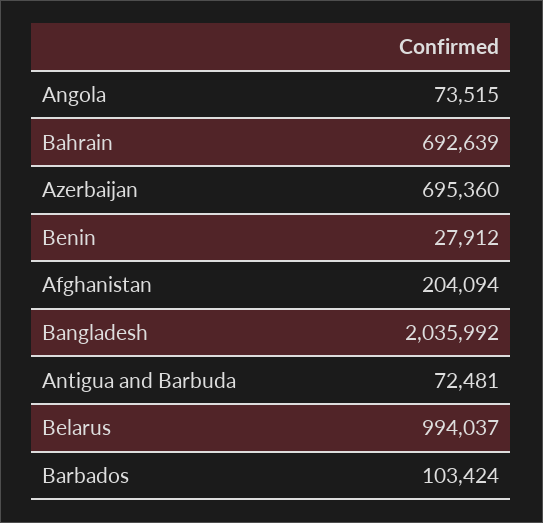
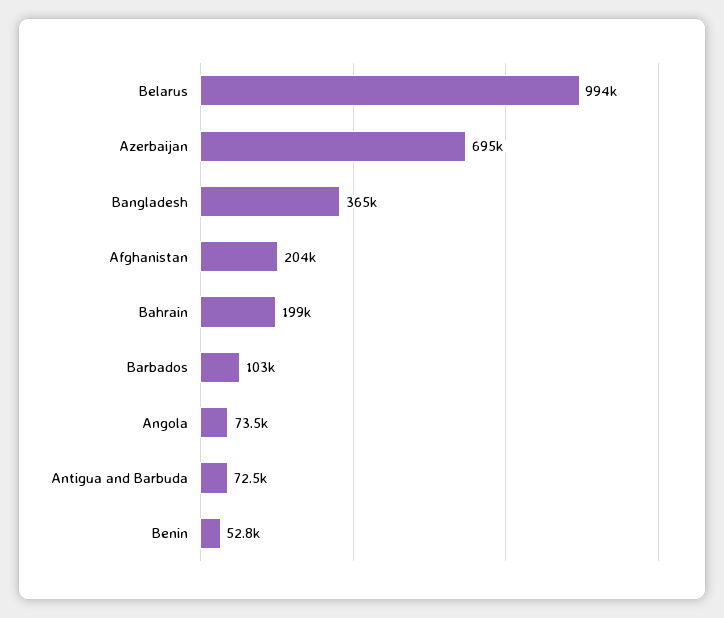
  {
    "Angola": 73515,
-   "Bahrain": 692639,
+   "Bahrain": 199000,
    "Azerbaijan": 695360,
-   "Benin": 27912,
+   "Benin": 52800,
    "Afghanistan": 204094,
-   "Bangladesh": 2035992,
+   "Bangladesh": 365000,
    "Antigua and Barbuda": 72481,
    "Belarus": 994037,
    "Barbados": 103424
  }

